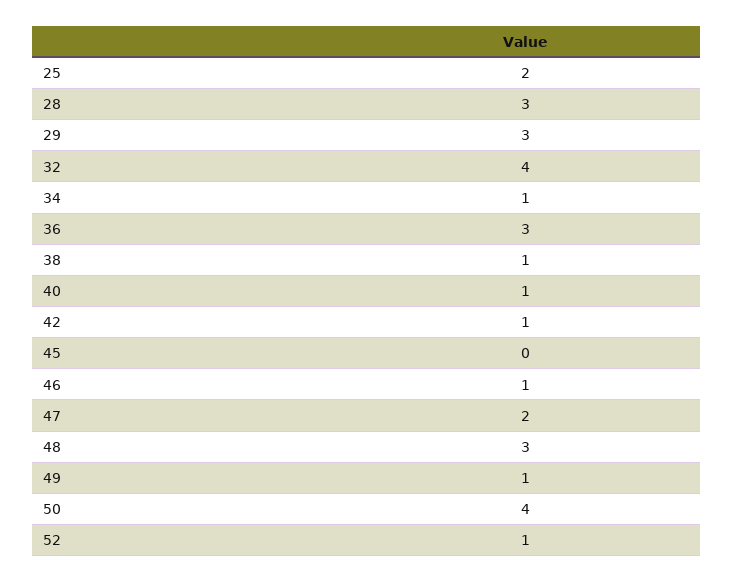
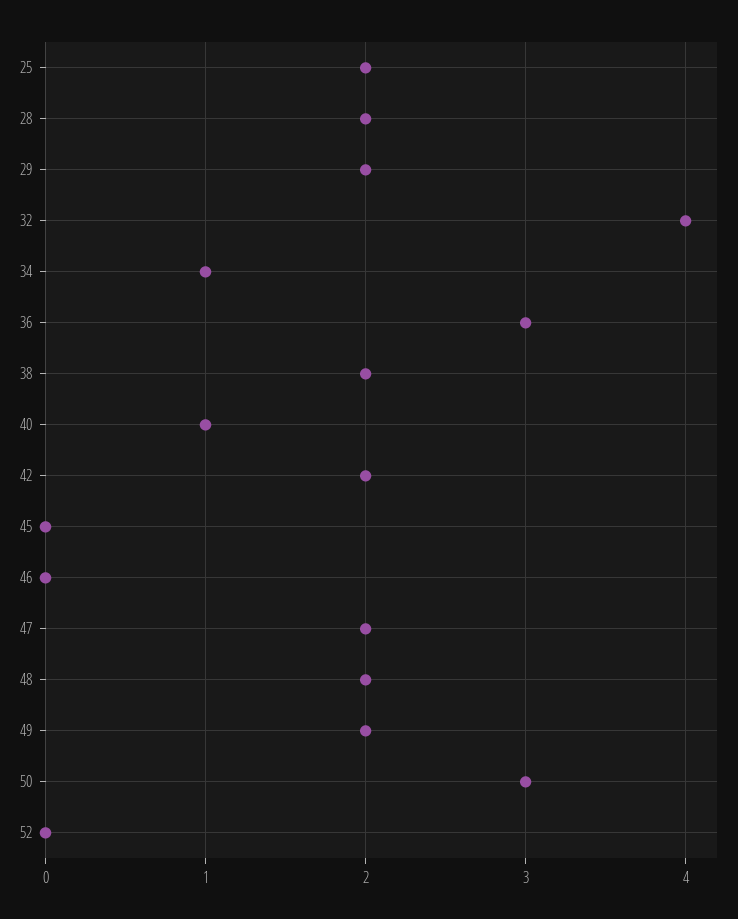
  {
    "25": 2,
-   "28": 3,
+   "28": 2,
-   "29": 3,
+   "29": 2,
    "32": 4,
    "34": 1,
    "36": 3,
-   "38": 1,
+   "38": 2,
    "40": 1,
-   "42": 1,
+   "42": 2,
    "45": 0,
-   "46": 1,
+   "46": 0,
    "47": 2,
-   "48": 3,
+   "48": 2,
-   "49": 1,
+   "49": 2,
-   "50": 4,
+   "50": 3,
-   "52": 1
+   "52": 0
  }

